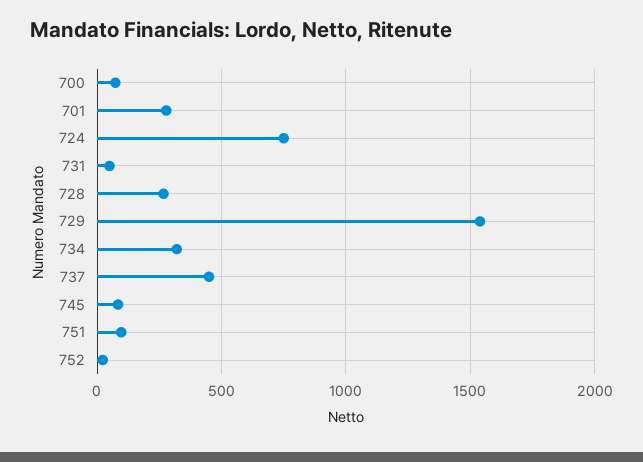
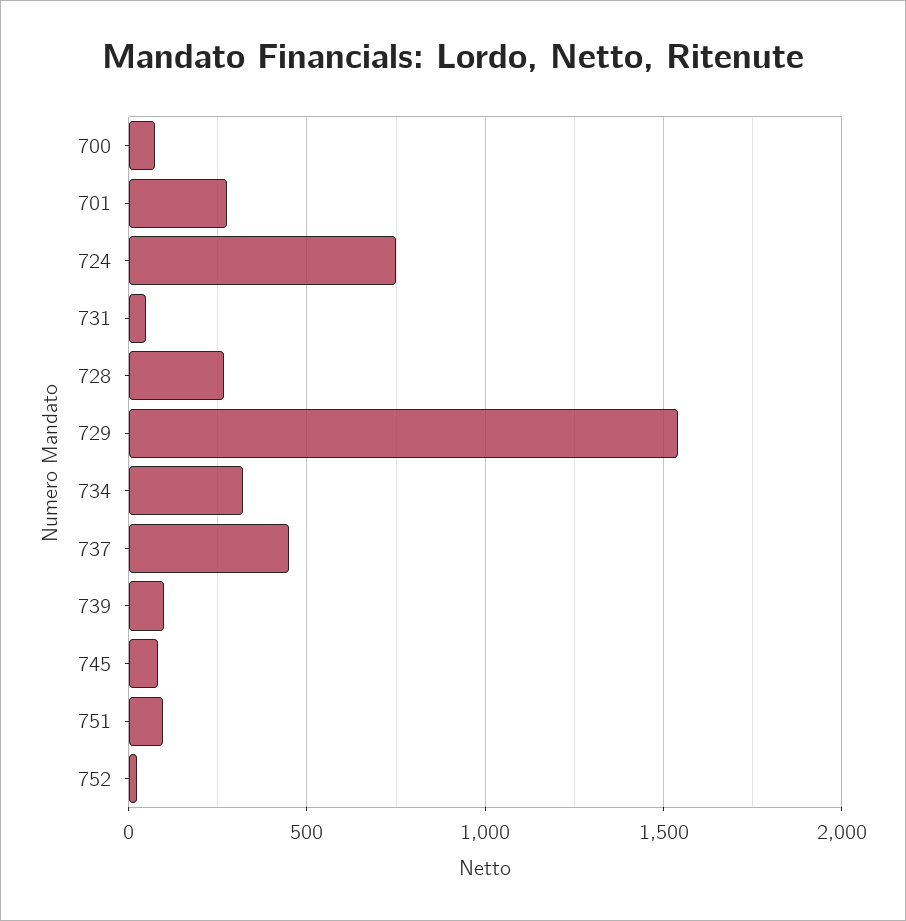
  {
    "700": 50,
    "701": 300,
    "724": 750,
    "731": 50,
    "728": 250,
    "729": 1550,
    "734": 300,
    "737": 450,
    "745": 100,
    "751": 100,
-   "752": 0
+   "752": 0,
+   "739": 100
  }

